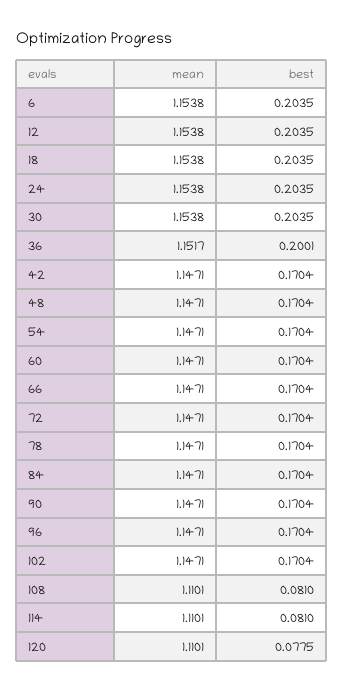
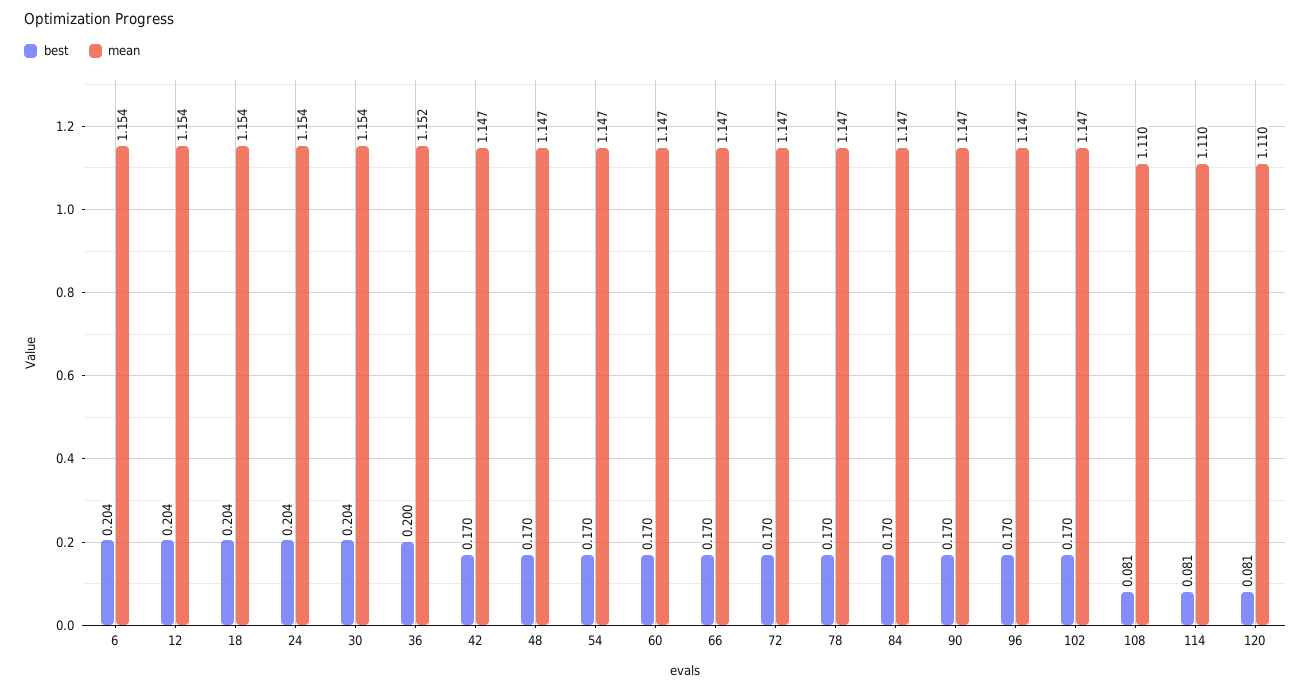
  {
    "mean": {
      "6": 1.1538,
      "12": 1.1538,
      "18": 1.1538,
      "24": 1.1538,
      "30": 1.1538,
      "36": 1.1517,
      "42": 1.1471,
      "48": 1.1471,
      "54": 1.1471,
      "60": 1.1471,
      "66": 1.1471,
      "72": 1.1471,
      "78": 1.1471,
      "84": 1.1471,
      "90": 1.1471,
      "96": 1.1471,
      "102": 1.1471,
      "108": 1.1101,
      "114": 1.1101,
      "120": 1.1101
    },
    "best": {
      "6": 0.2035,
      "12": 0.2035,
      "18": 0.2035,
      "24": 0.2035,
      "30": 0.2035,
      "36": 0.2001,
      "42": 0.1704,
      "48": 0.1704,
      "54": 0.1704,
      "60": 0.1704,
      "66": 0.1704,
      "72": 0.1704,
      "78": 0.1704,
      "84": 0.1704,
      "90": 0.1704,
      "96": 0.1704,
      "102": 0.1704,
      "108": 0.081,
      "114": 0.081,
-     "120": 0.0775
+     "120": 0.081
    }
  }

